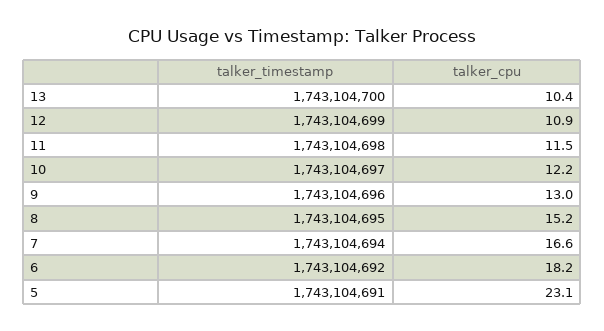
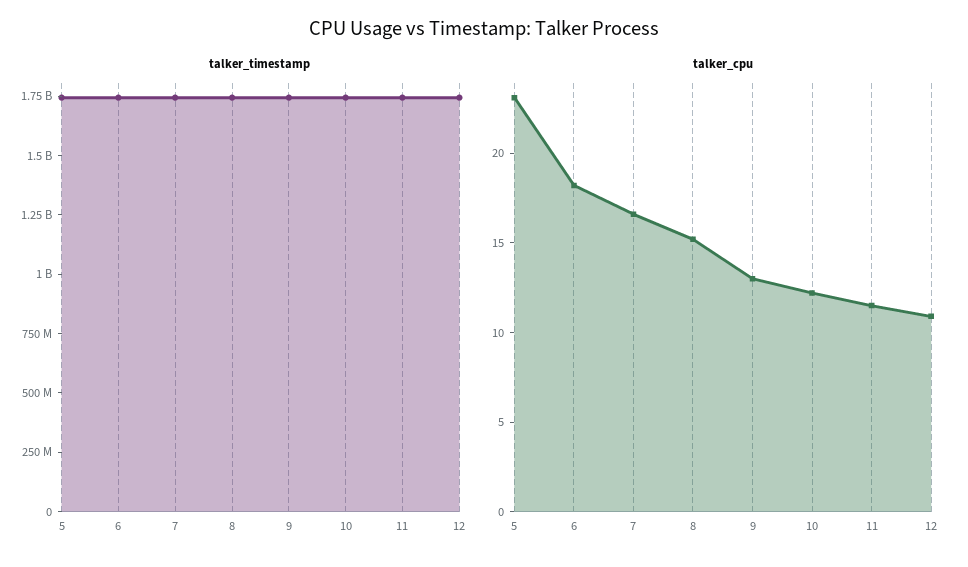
  {
    "talker_timestamp": {
-     "13": 1743104700,
      "12": 1743104699,
      "11": 1743104698,
      "10": 1743104697,
      "9": 1743104696,
      "8": 1743104695,
      "7": 1743104694,
      "6": 1743104692,
      "5": 1743104691
    },
    "talker_cpu": {
-     "13": 10.4,
      "12": 10.9,
      "11": 11.5,
      "10": 12.2,
      "9": 13,
      "8": 15.2,
      "7": 16.6,
      "6": 18.2,
      "5": 23.1
    }
  }

